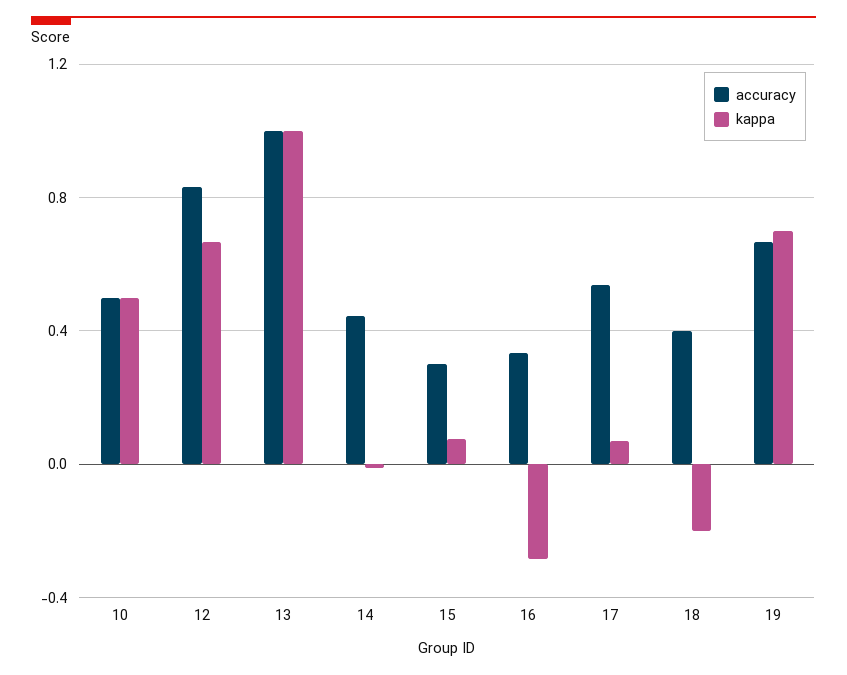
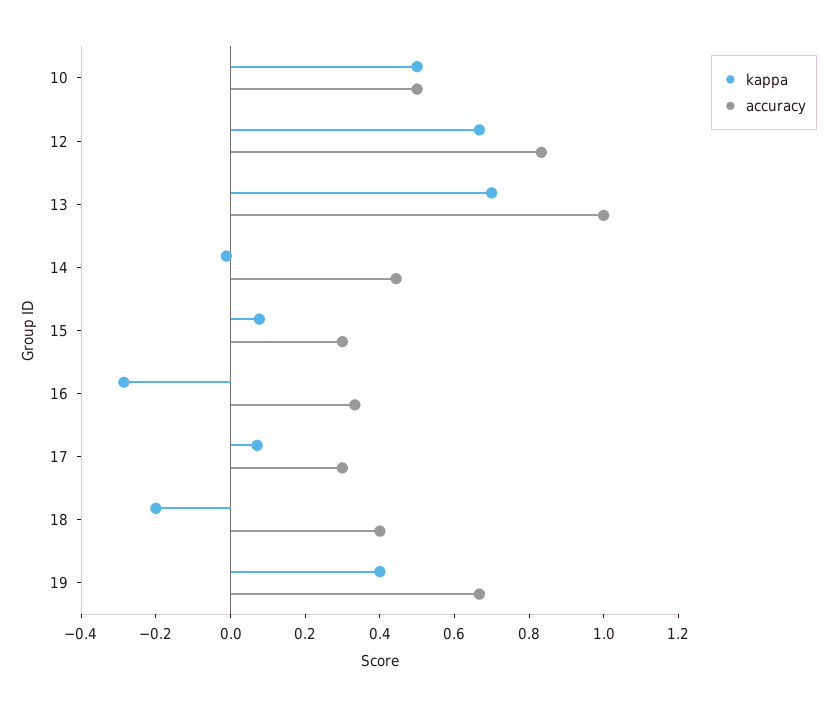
  {
    "accuracy": {
      "10": 0.5,
      "12": 0.85,
      "13": 1,
      "14": 0.45,
      "15": 0.3,
      "16": 0.35,
-     "17": 0.55,
+     "17": 0.3,
      "18": 0.4,
      "19": 0.65
    },
    "kappa": {
      "10": 0.5,
      "12": 0.65,
-     "13": 1,
+     "13": 0.7,
      "14": 0,
      "15": 0.1,
      "16": -0.3,
      "17": 0.05,
      "18": -0.2,
-     "19": 0.7
+     "19": 0.4
    }
  }

